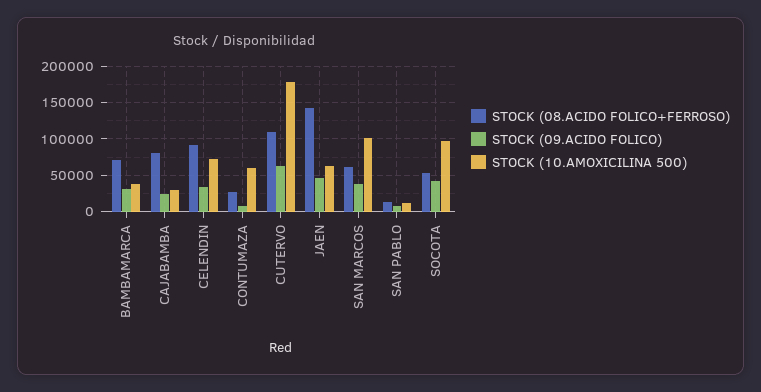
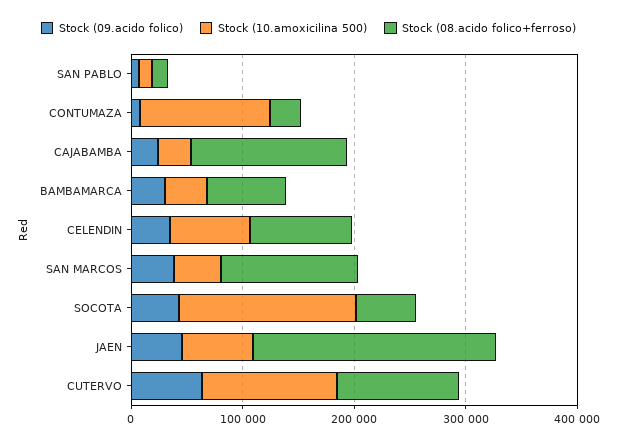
  {
    "STOCK (08.ACIDO FOLICO+FERROSO)": {
      "BAMBAMARCA": 70000,
-     "CAJABAMBA": 80000,
+     "CAJABAMBA": 140000,
      "CELENDIN": 90000,
      "CONTUMAZA": 30000,
      "CUTERVO": 110000,
-     "JAEN": 140000,
+     "JAEN": 220000,
-     "SAN MARCOS": 60000,
+     "SAN MARCOS": 120000,
      "SAN PABLO": 10000,
      "SOCOTA": 50000
    },
    "STOCK (09.ACIDO FOLICO)": {
      "BAMBAMARCA": 30000,
      "CAJABAMBA": 20000,
      "CELENDIN": 30000,
      "CONTUMAZA": 10000,
      "CUTERVO": 60000,
      "JAEN": 50000,
      "SAN MARCOS": 40000,
      "SAN PABLO": 10000,
      "SOCOTA": 40000
    },
    "STOCK (10.AMOXICILINA 500)": {
      "BAMBAMARCA": 40000,
      "CAJABAMBA": 30000,
      "CELENDIN": 70000,
-     "CONTUMAZA": 60000,
+     "CONTUMAZA": 120000,
-     "CUTERVO": 180000,
+     "CUTERVO": 120000,
      "JAEN": 60000,
-     "SAN MARCOS": 100000,
+     "SAN MARCOS": 40000,
      "SAN PABLO": 10000,
-     "SOCOTA": 100000
+     "SOCOTA": 160000
    }
  }

